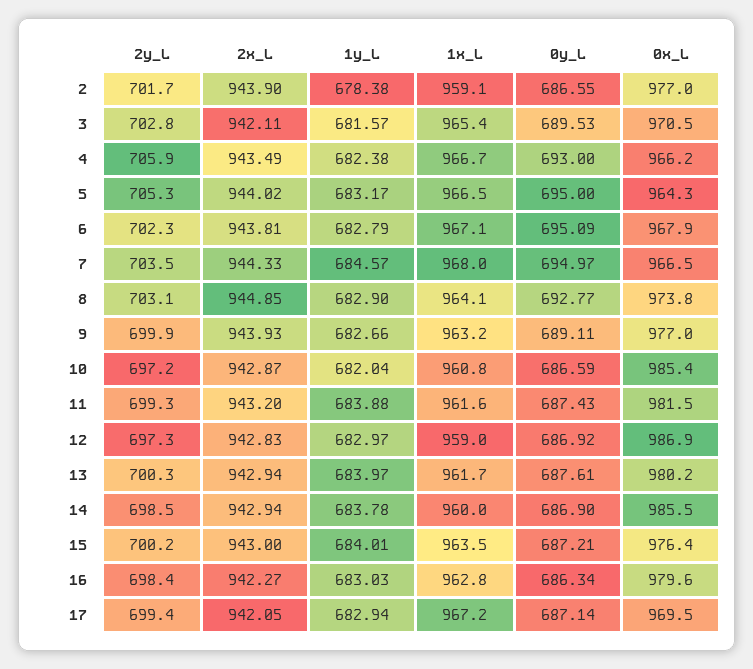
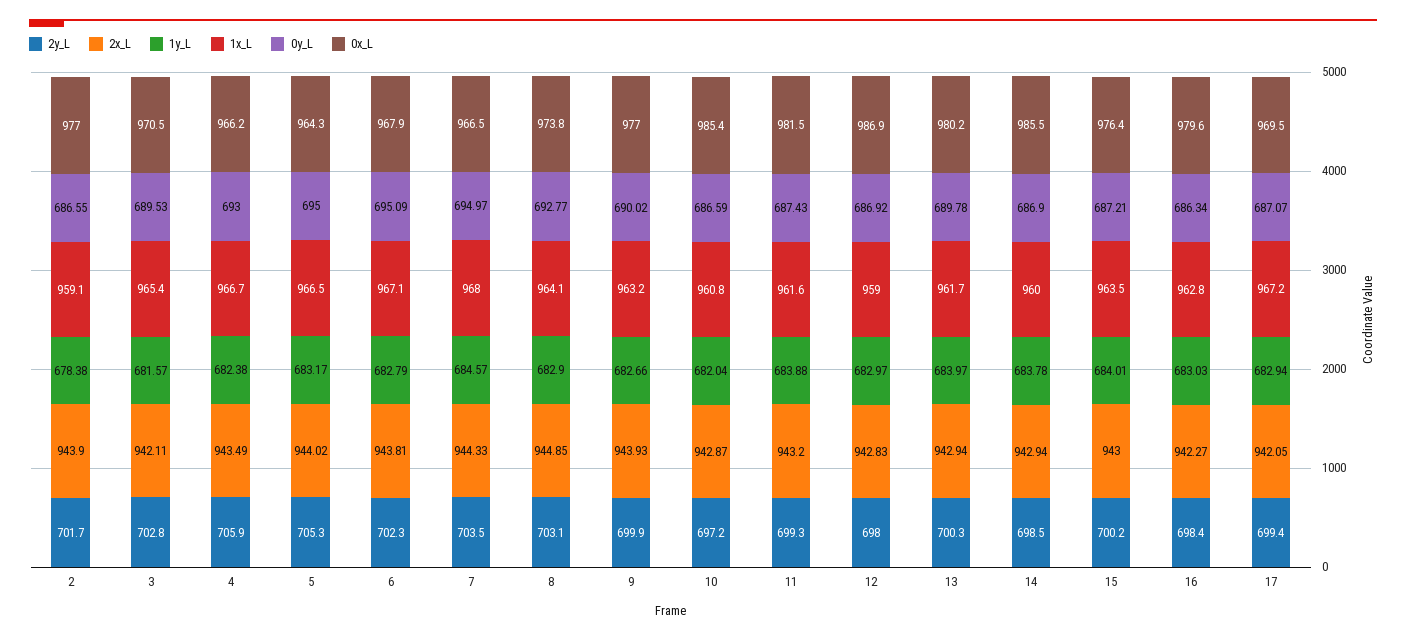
  {
    "2y_L": {
      "2": 701.7,
      "3": 702.8,
      "4": 705.9,
      "5": 705.3,
      "6": 702.3,
      "7": 703.5,
      "8": 703.1,
      "9": 699.9,
      "10": 697.2,
      "11": 699.3,
-     "12": 697.3,
+     "12": 698,
      "13": 700.3,
      "14": 698.5,
      "15": 700.2,
      "16": 698.4,
      "17": 699.4
    },
    "2x_L": {
      "2": 943.9,
      "3": 942.11,
      "4": 943.49,
      "5": 944.02,
      "6": 943.81,
      "7": 944.33,
      "8": 944.85,
      "9": 943.93,
      "10": 942.87,
      "11": 943.2,
      "12": 942.83,
      "13": 942.94,
      "14": 942.94,
      "15": 943,
      "16": 942.27,
      "17": 942.05
    },
    "1y_L": {
      "2": 678.38,
      "3": 681.57,
      "4": 682.38,
      "5": 683.17,
      "6": 682.79,
      "7": 684.57,
      "8": 682.9,
      "9": 682.66,
      "10": 682.04,
      "11": 683.88,
      "12": 682.97,
      "13": 683.97,
      "14": 683.78,
      "15": 684.01,
      "16": 683.03,
      "17": 682.94
    },
    "1x_L": {
      "2": 959.1,
      "3": 965.4,
      "4": 966.7,
      "5": 966.5,
      "6": 967.1,
      "7": 968,
      "8": 964.1,
      "9": 963.2,
      "10": 960.8,
      "11": 961.6,
      "12": 959,
      "13": 961.7,
      "14": 960,
      "15": 963.5,
      "16": 962.8,
      "17": 967.2
    },
    "0y_L": {
      "2": 686.55,
      "3": 689.53,
      "4": 693,
      "5": 695,
      "6": 695.09,
      "7": 694.97,
      "8": 692.77,
-     "9": 689.11,
+     "9": 690.02,
      "10": 686.59,
      "11": 687.43,
      "12": 686.92,
-     "13": 687.61,
+     "13": 689.78,
      "14": 686.9,
      "15": 687.21,
      "16": 686.34,
-     "17": 687.14
+     "17": 687.07
    },
    "0x_L": {
      "2": 977,
      "3": 970.5,
      "4": 966.2,
      "5": 964.3,
      "6": 967.9,
      "7": 966.5,
      "8": 973.8,
      "9": 977,
      "10": 985.4,
      "11": 981.5,
      "12": 986.9,
      "13": 980.2,
      "14": 985.5,
      "15": 976.4,
      "16": 979.6,
      "17": 969.5
    }
  }

